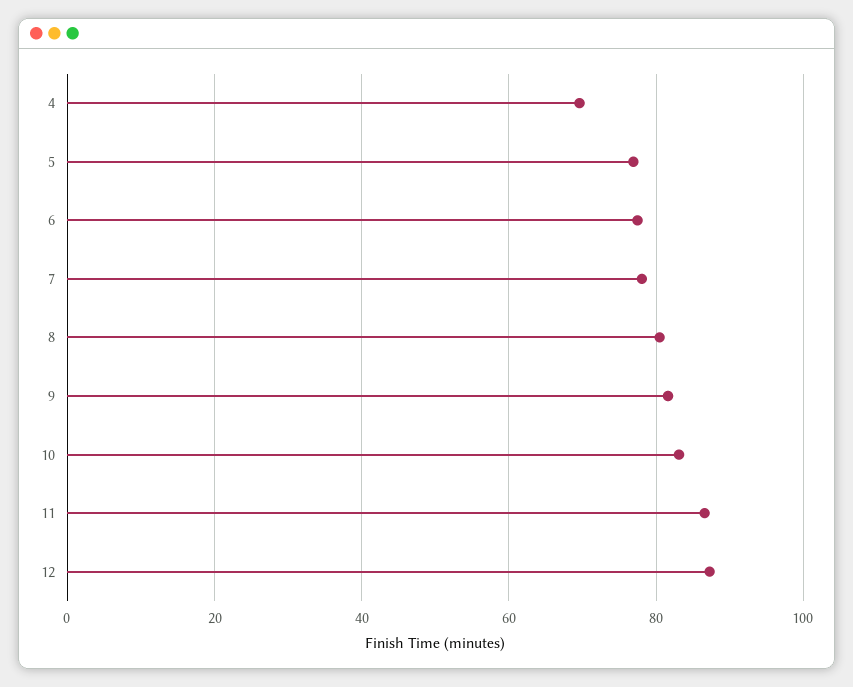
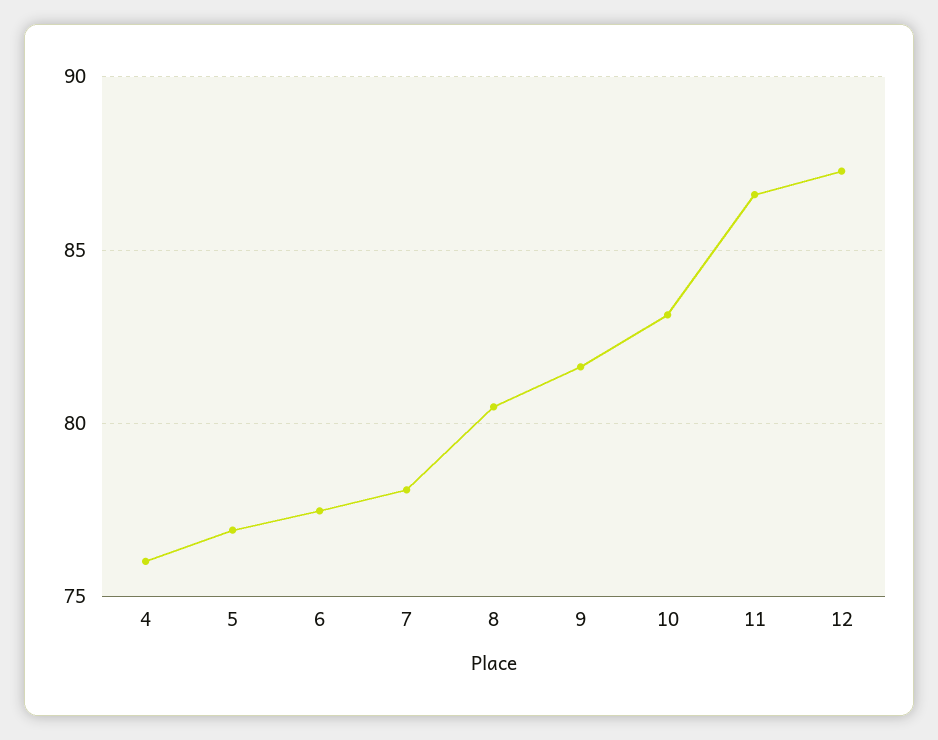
  {
-   "4": 70,
+   "4": 76,
    "5": 77,
    "6": 77.5,
    "7": 78,
    "8": 80.5,
    "9": 81.5,
    "10": 83,
    "11": 86.5,
    "12": 87.5
  }

